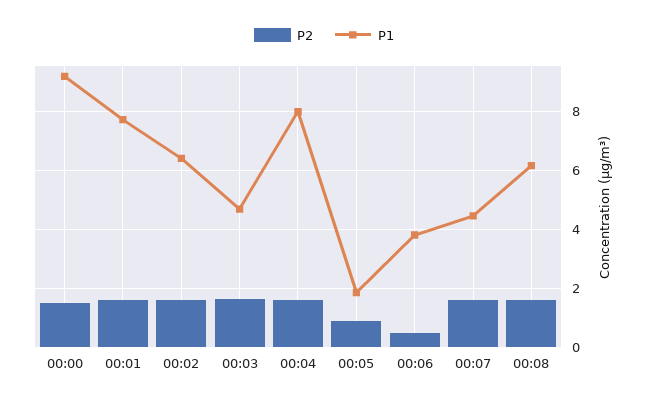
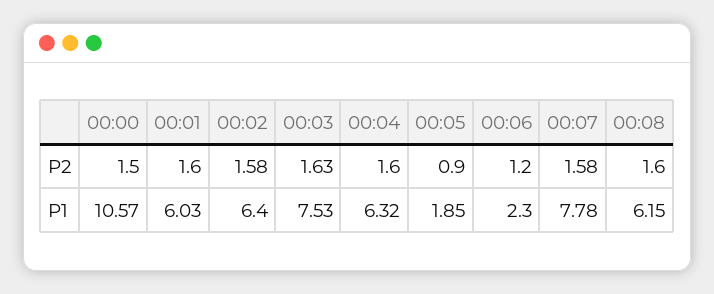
  {
    "P2": {
      "00:00": 1.5,
      "00:01": 1.6,
      "00:02": 1.58,
      "00:03": 1.63,
      "00:04": 1.6,
      "00:05": 0.9,
-     "00:06": 0.5,
+     "00:06": 1.2,
      "00:07": 1.58,
      "00:08": 1.6
    },
    "P1": {
-     "00:00": 9.25,
+     "00:00": 10.57,
-     "00:01": 7.75,
+     "00:01": 6.03,
      "00:02": 6.4,
-     "00:03": 4.75,
+     "00:03": 7.53,
-     "00:04": 8,
+     "00:04": 6.32,
      "00:05": 1.85,
-     "00:06": 3.75,
+     "00:06": 2.3,
-     "00:07": 4.5,
+     "00:07": 7.78,
      "00:08": 6.15
    }
  }

